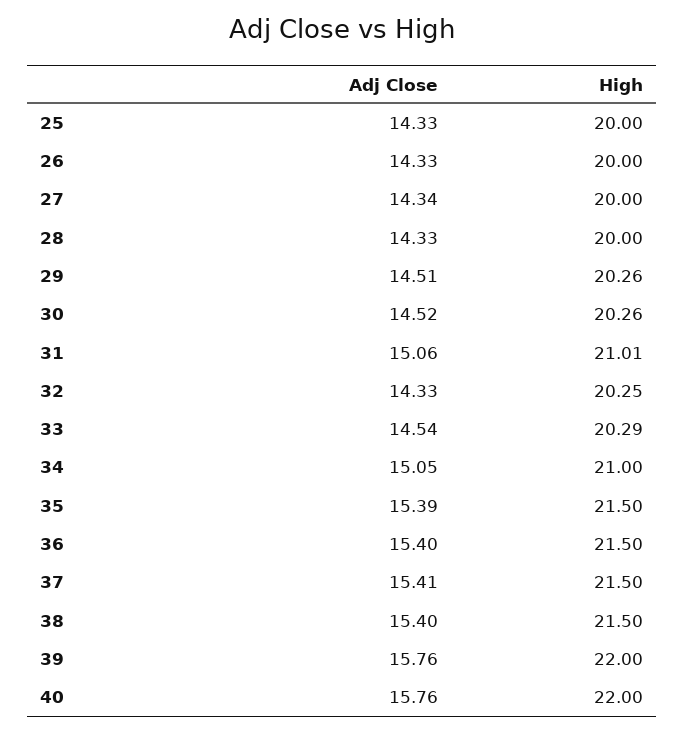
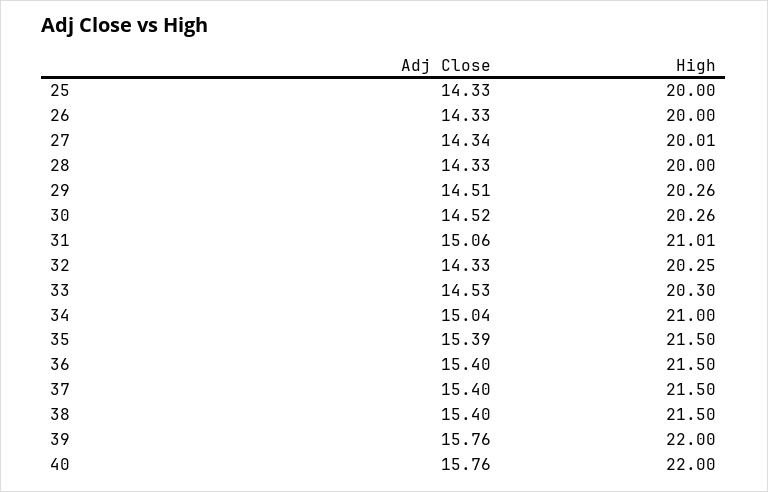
  {
    "Adj Close": {
      "25": 14.33,
      "26": 14.33,
      "27": 14.34,
      "28": 14.33,
      "29": 14.51,
      "30": 14.52,
      "31": 15.06,
      "32": 14.33,
-     "33": 14.54,
+     "33": 14.53,
-     "34": 15.05,
+     "34": 15.04,
      "35": 15.39,
      "36": 15.4,
-     "37": 15.41,
+     "37": 15.4,
      "38": 15.4,
      "39": 15.76,
      "40": 15.76
    },
    "High": {
      "25": 20,
      "26": 20,
-     "27": 20,
+     "27": 20.01,
      "28": 20,
      "29": 20.26,
      "30": 20.26,
      "31": 21.01,
      "32": 20.25,
-     "33": 20.29,
+     "33": 20.3,
      "34": 21,
      "35": 21.5,
      "36": 21.5,
      "37": 21.5,
      "38": 21.5,
      "39": 22,
      "40": 22
    }
  }

